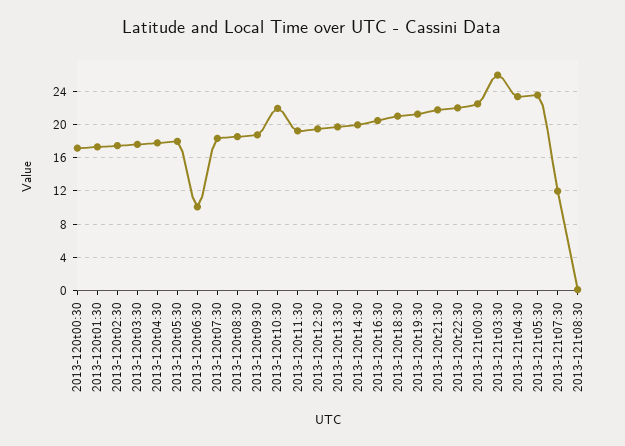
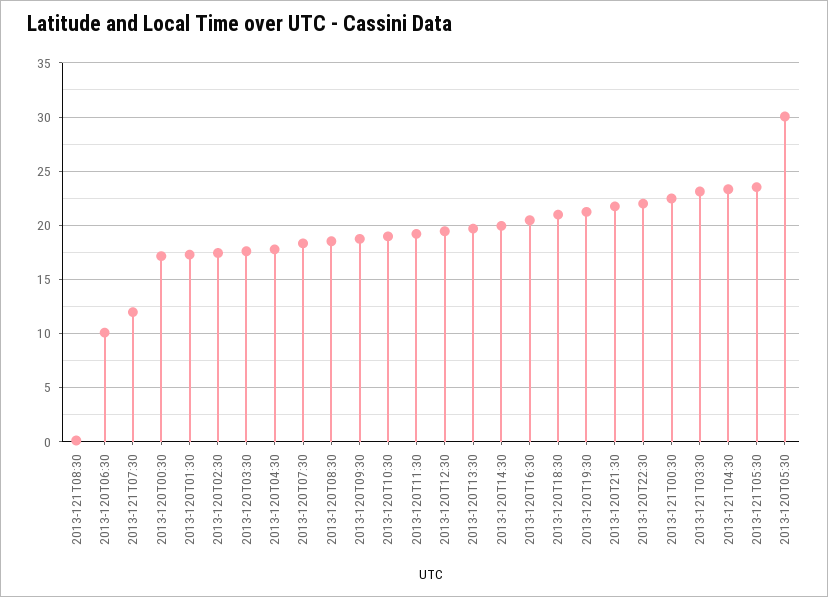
  {
    "2013-120t00:30": 17,
    "2013-120t01:30": 17,
    "2013-120t02:30": 17,
    "2013-120t03:30": 18,
    "2013-120t04:30": 18,
-   "2013-120t05:30": 18,
+   "2013-120t05:30": 30,
    "2013-120t06:30": 10,
    "2013-120t07:30": 18,
    "2013-120t08:30": 19,
    "2013-120t09:30": 19,
-   "2013-120t10:30": 22,
+   "2013-120t10:30": 19,
    "2013-120t11:30": 19,
    "2013-120t12:30": 19,
    "2013-120t13:30": 20,
    "2013-120t14:30": 20,
    "2013-120t16:30": 20,
    "2013-120t18:30": 21,
    "2013-120t19:30": 21,
    "2013-120t21:30": 22,
    "2013-120t22:30": 22,
    "2013-121t00:30": 22,
-   "2013-121t03:30": 26,
+   "2013-121t03:30": 23,
    "2013-121t04:30": 23,
    "2013-121t05:30": 24,
    "2013-121t07:30": 12,
    "2013-121t08:30": 0
  }

